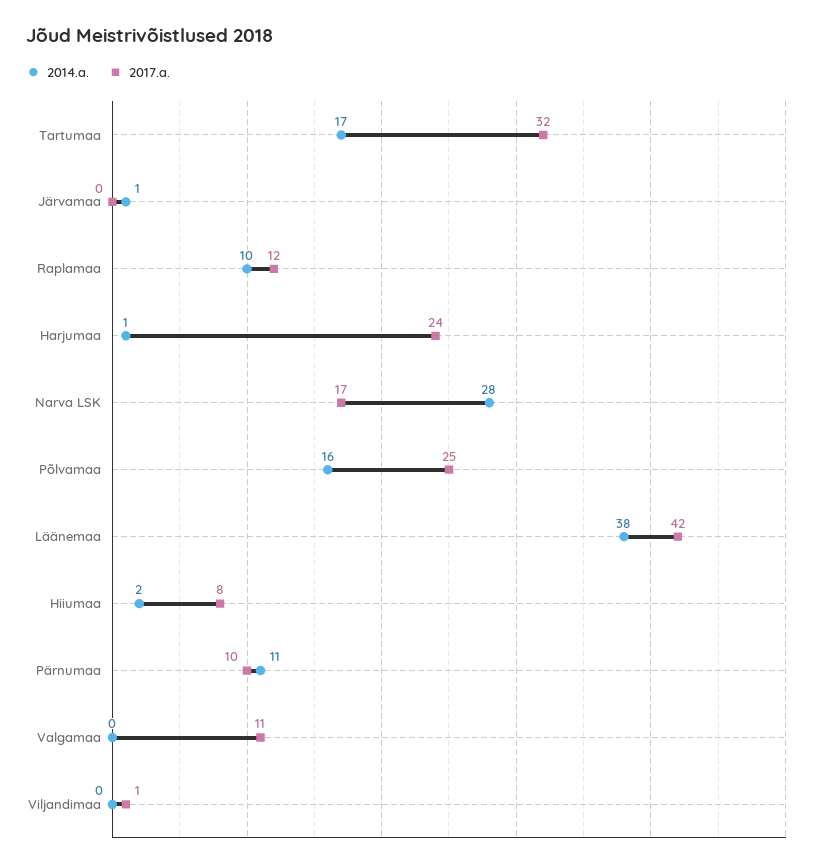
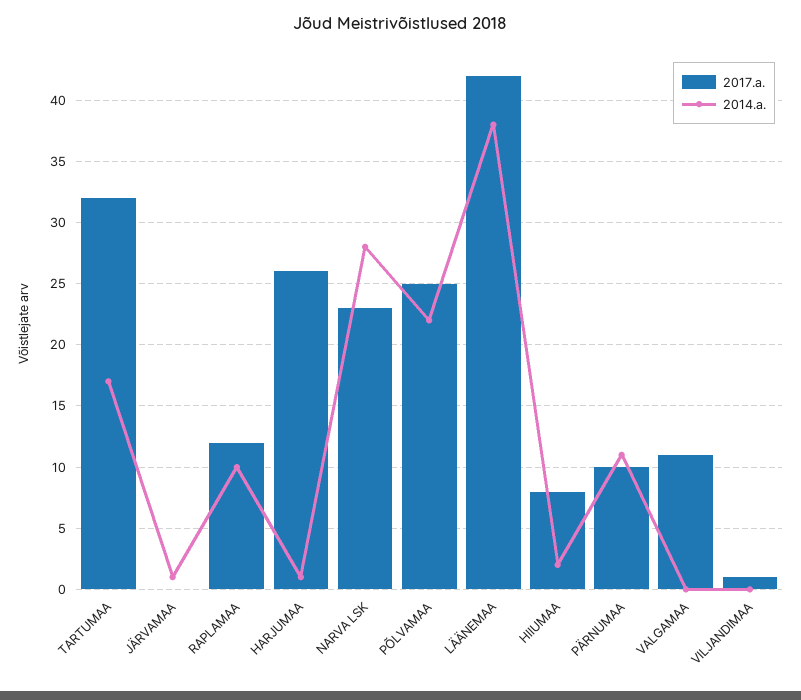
  {
    "2014.a.": {
      "Tartumaa": 17,
      "Järvamaa": 1,
      "Raplamaa": 10,
      "Harjumaa": 1,
      "Narva LSK": 28,
-     "Põlvamaa": 16,
+     "Põlvamaa": 22,
      "Läänemaa": 38,
      "Hiiumaa": 2,
      "Pärnumaa": 11,
      "Valgamaa": 0,
      "Viljandimaa": 0
    },
    "2017.a.": {
      "Tartumaa": 32,
      "Järvamaa": 0,
      "Raplamaa": 12,
-     "Harjumaa": 24,
+     "Harjumaa": 26,
-     "Narva LSK": 17,
+     "Narva LSK": 23,
      "Põlvamaa": 25,
      "Läänemaa": 42,
      "Hiiumaa": 8,
      "Pärnumaa": 10,
      "Valgamaa": 11,
      "Viljandimaa": 1
    }
  }

